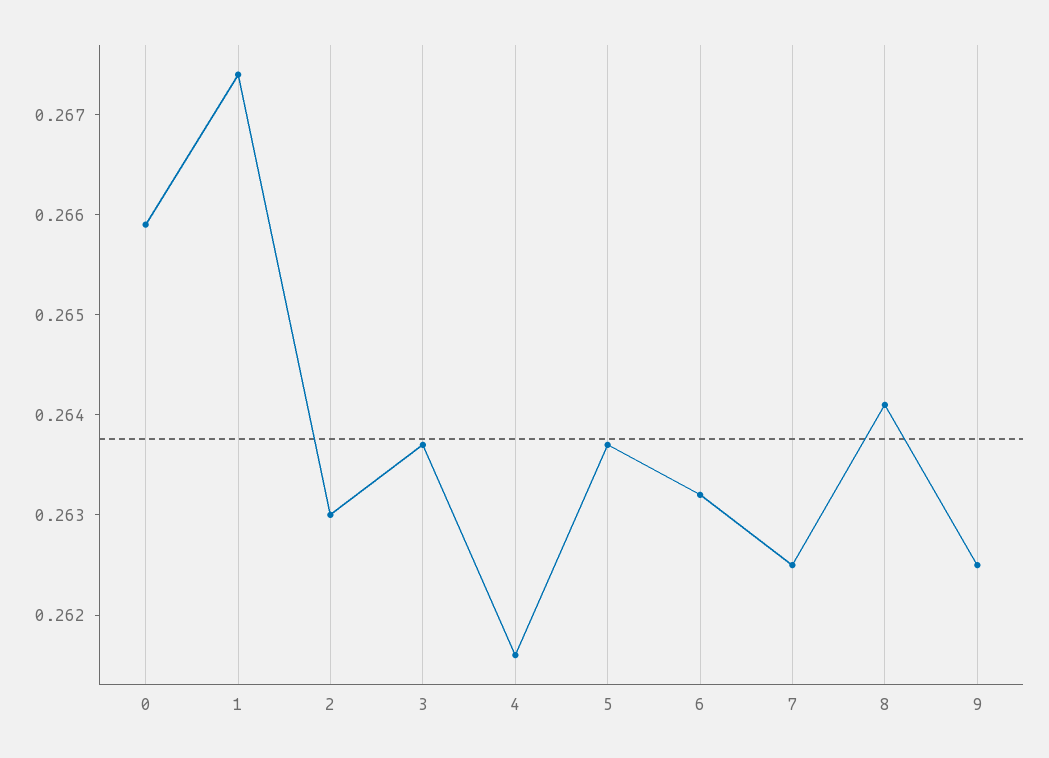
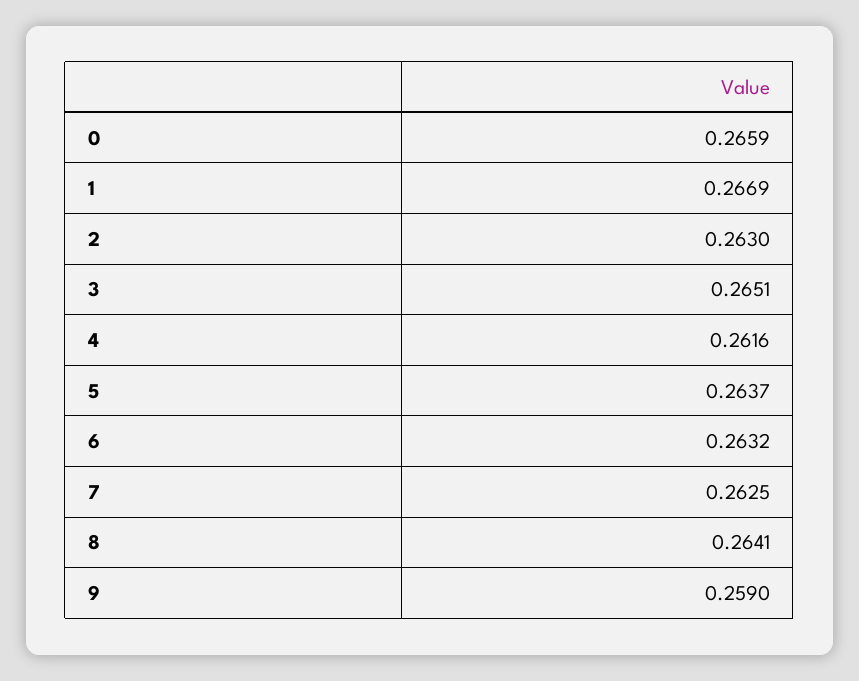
  {
    "0": 0.2659,
-   "1": 0.2674,
+   "1": 0.2669,
    "2": 0.263,
-   "3": 0.2637,
+   "3": 0.2651,
    "4": 0.2616,
    "5": 0.2637,
    "6": 0.2632,
    "7": 0.2625,
    "8": 0.2641,
-   "9": 0.2625
+   "9": 0.259
  }

